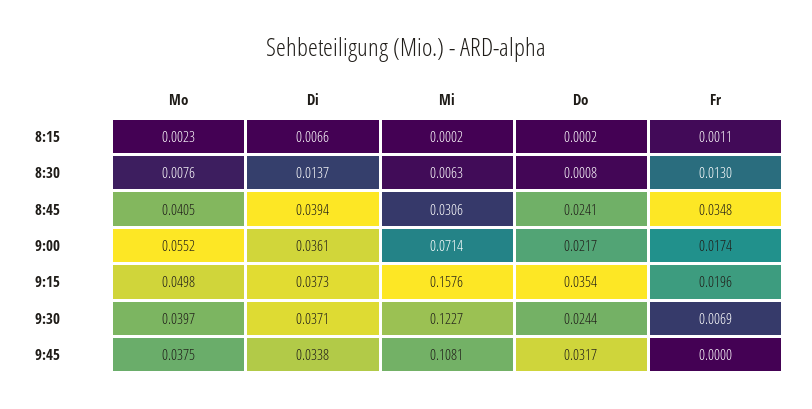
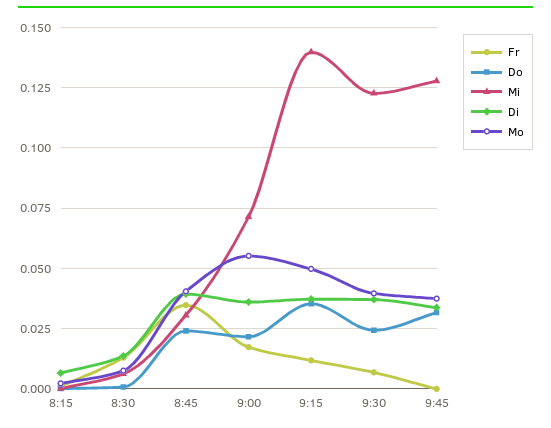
  {
    "Mo": {
      "8:15": 0.0023,
      "8:30": 0.0076,
      "8:45": 0.0405,
      "9:00": 0.0552,
      "9:15": 0.0498,
      "9:30": 0.0397,
      "9:45": 0.0375
    },
    "Di": {
      "8:15": 0.0066,
      "8:30": 0.0137,
      "8:45": 0.0394,
      "9:00": 0.0361,
      "9:15": 0.0373,
      "9:30": 0.0371,
      "9:45": 0.0338
    },
    "Mi": {
      "8:15": 0.0002,
      "8:30": 0.0063,
      "8:45": 0.0306,
      "9:00": 0.0714,
-     "9:15": 0.1576,
+     "9:15": 0.14,
      "9:30": 0.1227,
-     "9:45": 0.1081
+     "9:45": 0.1275
    },
    "Do": {
      "8:15": 0.0002,
      "8:30": 0.0008,
      "8:45": 0.0241,
      "9:00": 0.0217,
      "9:15": 0.0354,
      "9:30": 0.0244,
      "9:45": 0.0317
    },
    "Fr": {
      "8:15": 0.0011,
      "8:30": 0.013,
      "8:45": 0.0348,
      "9:00": 0.0174,
-     "9:15": 0.0196,
+     "9:15": 0.0125,
      "9:30": 0.0069,
      "9:45": 0
    }
  }

